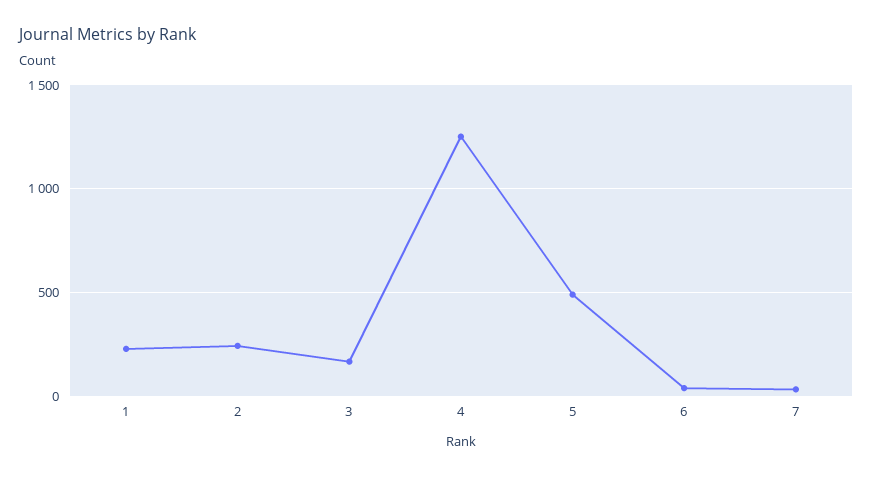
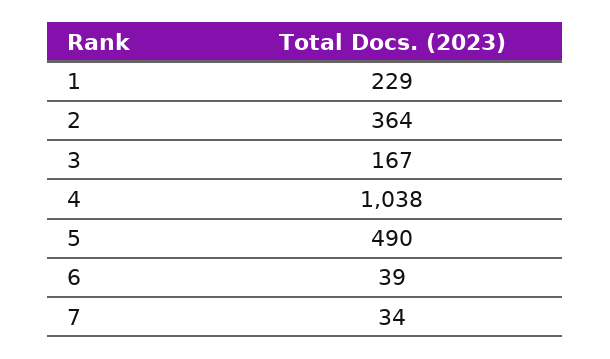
  {
    "1": 229,
-   "2": 250,
+   "2": 364,
    "3": 167,
-   "4": 1250,
+   "4": 1038,
    "5": 490,
    "6": 39,
    "7": 34
  }

